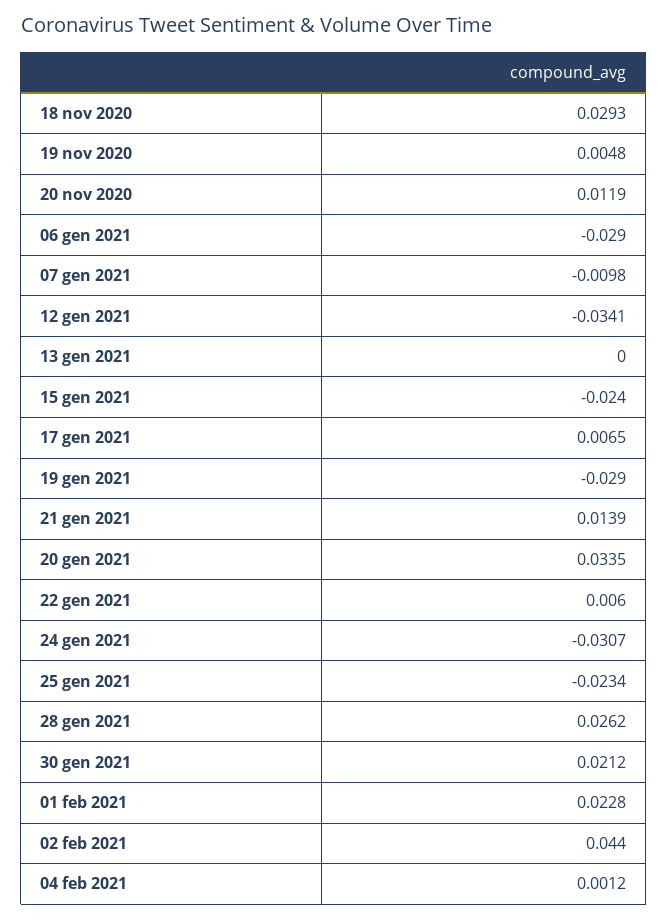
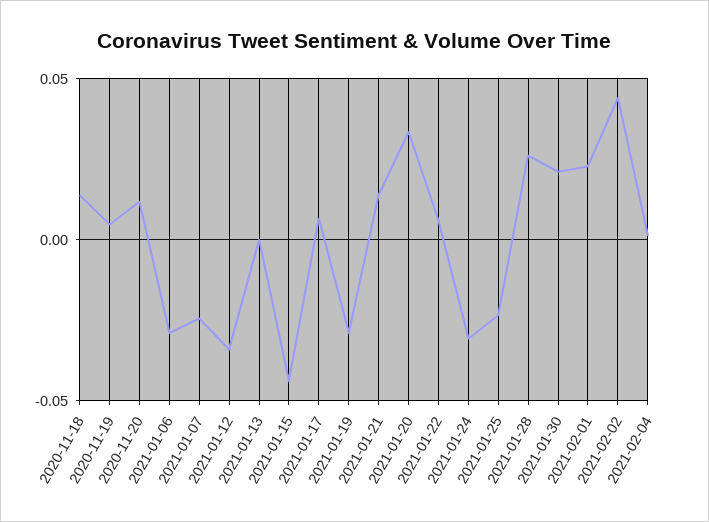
  {
-   "18 nov 2020": 0.0293,
+   "18 nov 2020": 0.015,
    "19 nov 2020": 0.0048,
    "20 nov 2020": 0.0119,
    "06 gen 2021": -0.029,
-   "07 gen 2021": -0.0098,
+   "07 gen 2021": -0.025,
    "12 gen 2021": -0.0341,
    "13 gen 2021": 0,
-   "15 gen 2021": -0.024,
+   "15 gen 2021": -0.045,
    "17 gen 2021": 0.0065,
    "19 gen 2021": -0.029,
    "21 gen 2021": 0.0139,
    "20 gen 2021": 0.0335,
    "22 gen 2021": 0.006,
    "24 gen 2021": -0.0307,
    "25 gen 2021": -0.0234,
    "28 gen 2021": 0.0262,
    "30 gen 2021": 0.0212,
    "01 feb 2021": 0.0228,
    "02 feb 2021": 0.044,
    "04 feb 2021": 0.0012
  }

